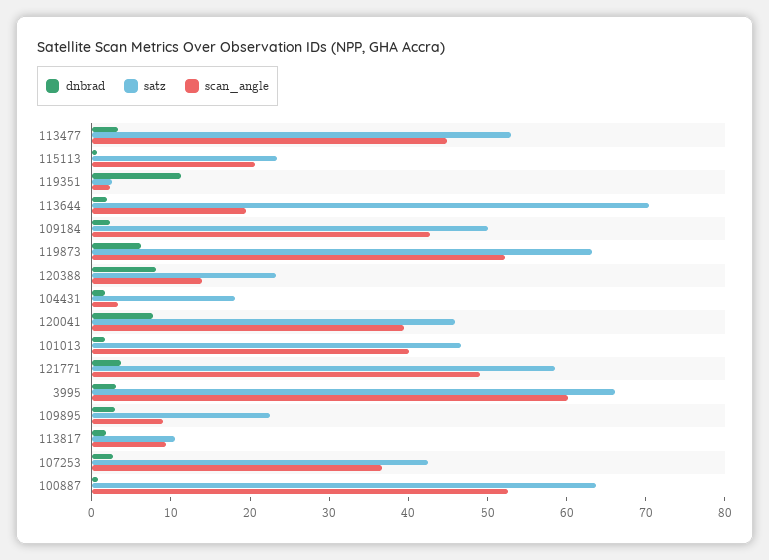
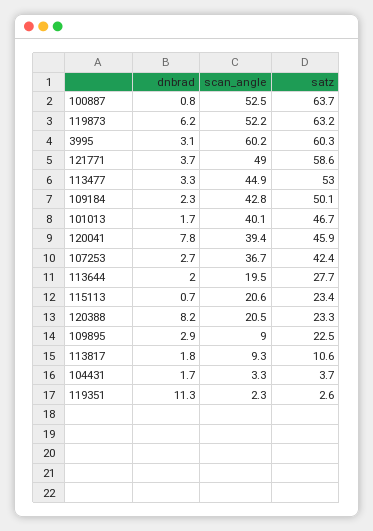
  {
    "dnbrad": {
      "113477": 3.3,
      "115113": 0.7,
      "119351": 11.3,
      "113644": 2,
      "109184": 2.3,
      "119873": 6.2,
      "120388": 8.2,
      "104431": 1.7,
      "120041": 7.8,
      "101013": 1.7,
      "121771": 3.7,
      "3995": 3.1,
      "109895": 2.9,
      "113817": 1.8,
      "107253": 2.7,
      "100887": 0.8
    },
    "satz": {
      "113477": 53,
      "115113": 23.4,
      "119351": 2.6,
-     "113644": 70,
+     "113644": 27.7,
      "109184": 50.1,
      "119873": 63.2,
      "120388": 23.3,
-     "104431": 18,
+     "104431": 3.7,
      "120041": 45.9,
      "101013": 46.7,
      "121771": 58.6,
-     "3995": 66,
+     "3995": 60.3,
      "109895": 22.5,
      "113817": 10.6,
      "107253": 42.4,
      "100887": 63.7
    },
    "scan_angle": {
      "113477": 44.9,
      "115113": 20.6,
      "119351": 2.3,
      "113644": 19.5,
      "109184": 42.8,
      "119873": 52.2,
-     "120388": 14,
+     "120388": 20.5,
      "104431": 3.3,
      "120041": 39.4,
      "101013": 40.1,
      "121771": 49,
      "3995": 60.2,
      "109895": 9,
      "113817": 9.3,
      "107253": 36.7,
      "100887": 52.5
    }
  }

